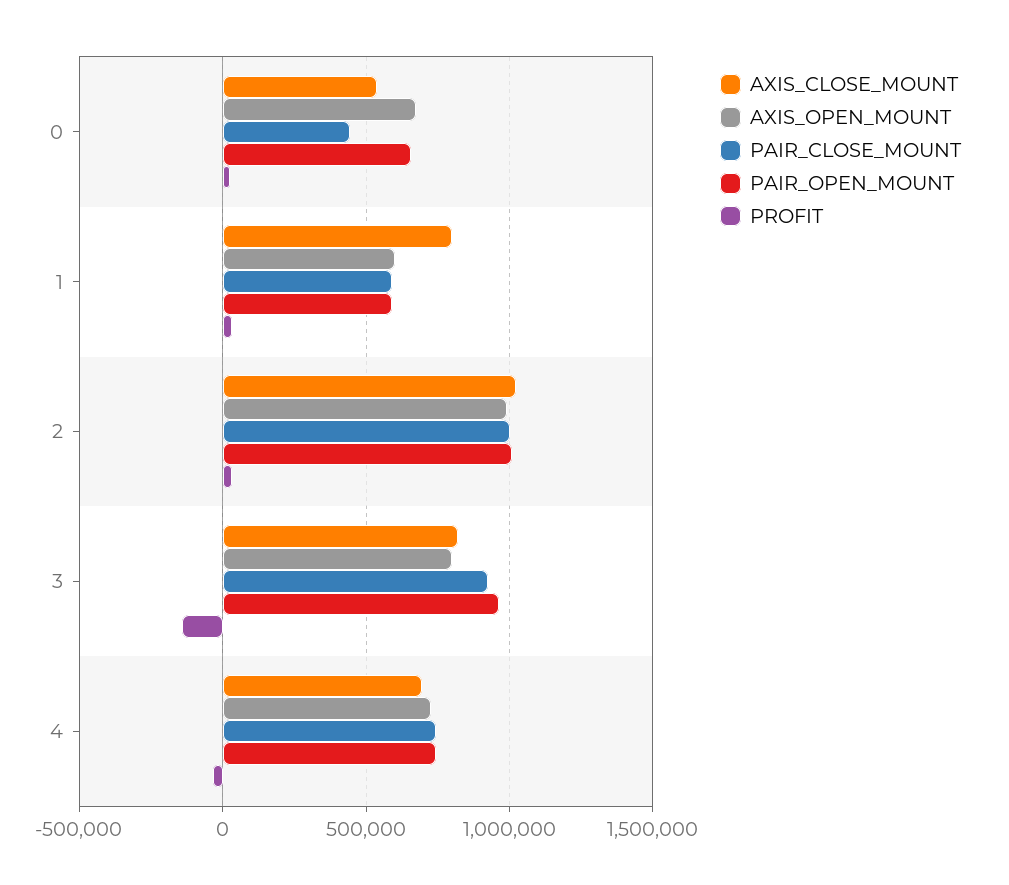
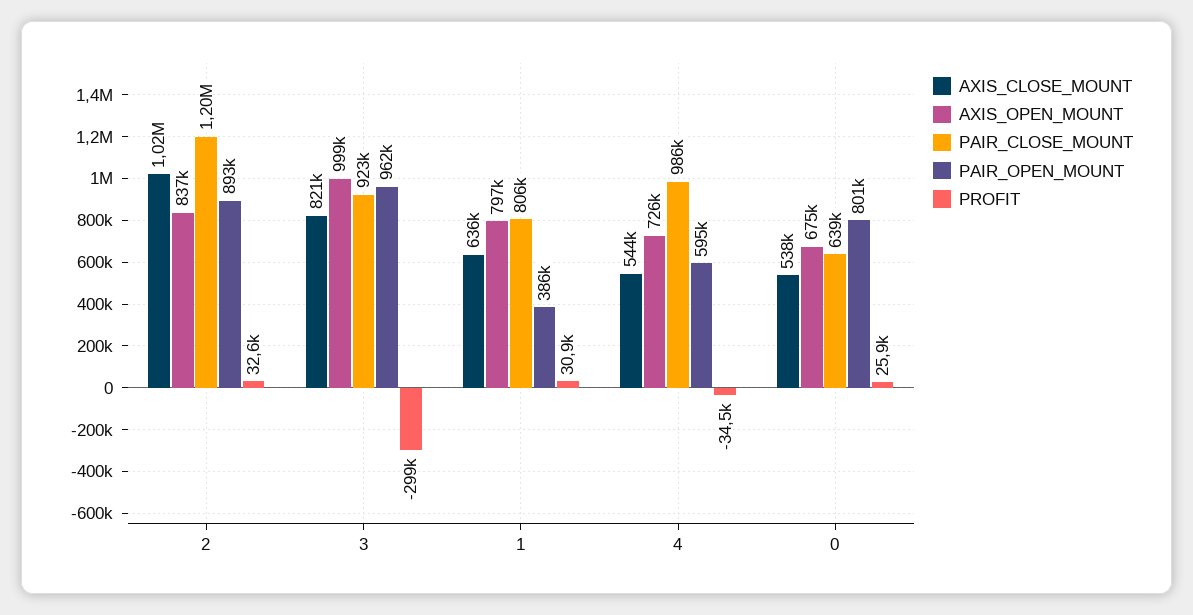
  {
    "AXIS_CLOSE_MOUNT": {
      "0": 538000,
-     "1": 800000,
+     "1": 636000,
      "2": 1020000,
      "3": 821000,
-     "4": 700000
+     "4": 544000
    },
    "AXIS_OPEN_MOUNT": {
      "0": 675000,
-     "1": 600000,
+     "1": 797000,
-     "2": 1000000,
+     "2": 837000,
-     "3": 800000,
+     "3": 999000,
      "4": 726000
    },
    "PAIR_CLOSE_MOUNT": {
-     "0": 450000,
+     "0": 639000,
-     "1": 600000,
+     "1": 806000,
-     "2": 1000000,
+     "2": 1200000,
      "3": 923000,
-     "4": 750000
+     "4": 986000
    },
    "PAIR_OPEN_MOUNT": {
-     "0": 650000,
+     "0": 801000,
-     "1": 600000,
+     "1": 386000,
-     "2": 1000000,
+     "2": 893000,
      "3": 962000,
-     "4": 750000
+     "4": 595000
    },
    "PROFIT": {
      "0": 25900,
      "1": 30900,
      "2": 32600,
-     "3": -150000,
+     "3": -299000,
      "4": -34500
    }
  }

